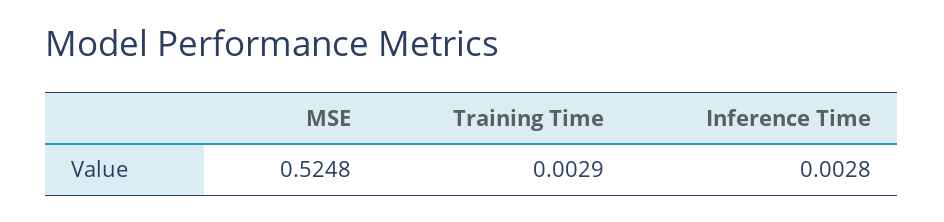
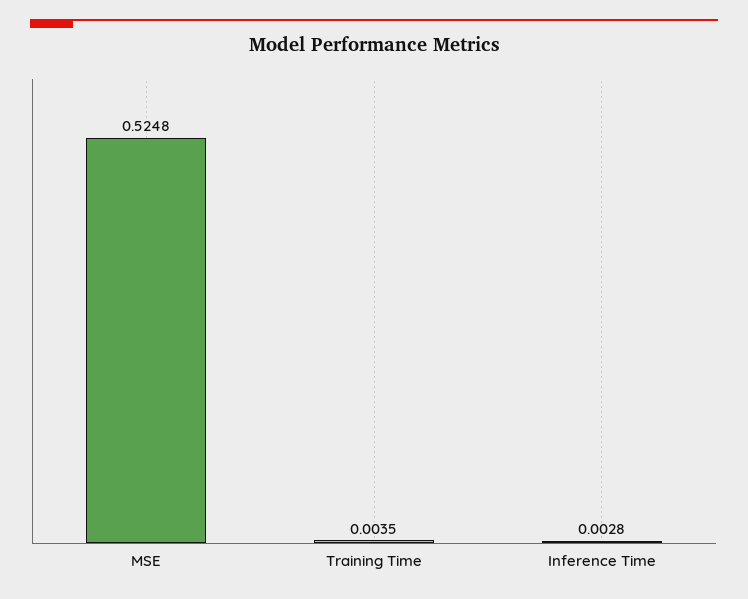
  {
    "MSE": 0.5248,
-   "Training Time": 0.0029,
+   "Training Time": 0.0035,
    "Inference Time": 0.0028
  }

